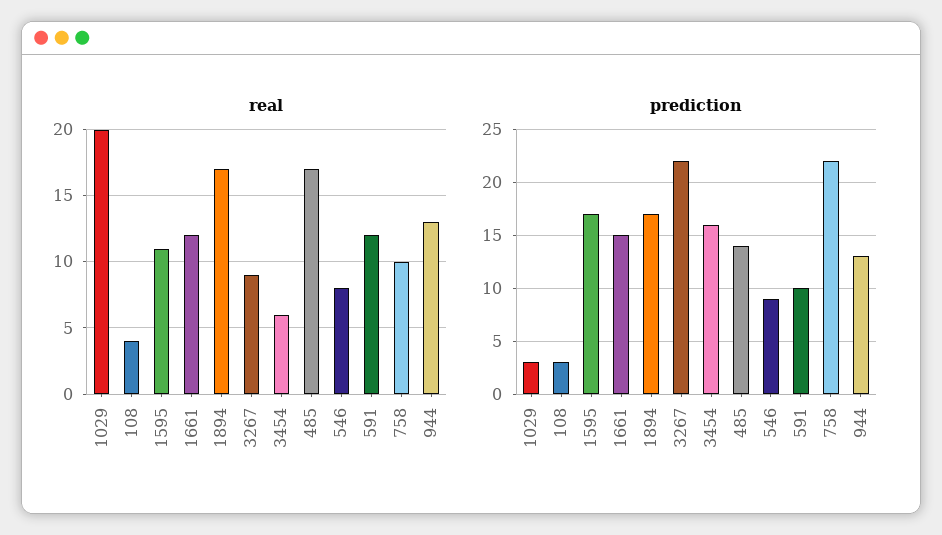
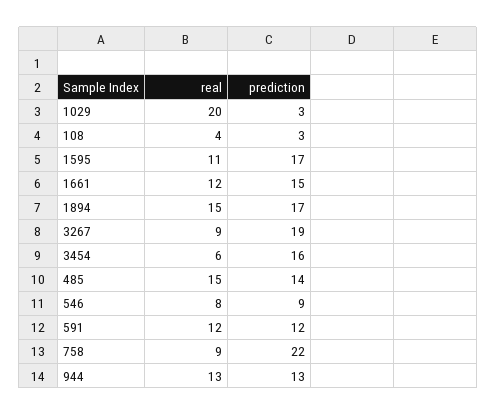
  {
    "real": {
      "1029": 20,
      "108": 4,
      "1595": 11,
      "1661": 12,
-     "1894": 17,
+     "1894": 15,
      "3267": 9,
      "3454": 6,
-     "485": 17,
+     "485": 15,
      "546": 8,
      "591": 12,
-     "758": 10,
+     "758": 9,
      "944": 13
    },
    "prediction": {
      "1029": 3,
      "108": 3,
      "1595": 17,
      "1661": 15,
      "1894": 17,
-     "3267": 22,
+     "3267": 19,
      "3454": 16,
      "485": 14,
      "546": 9,
-     "591": 10,
+     "591": 12,
      "758": 22,
      "944": 13
    }
  }

